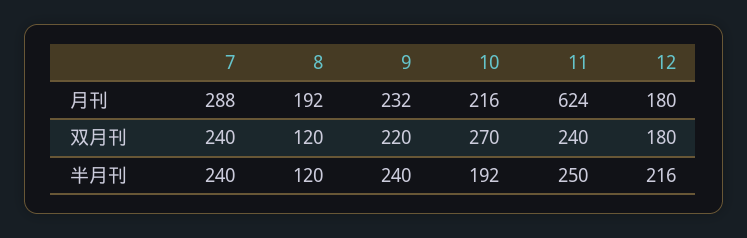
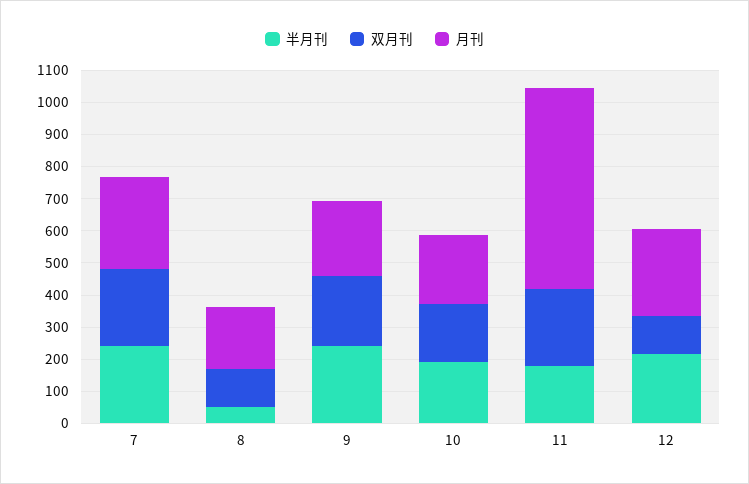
  {
    "月刊": {
      "7": 288,
      "8": 192,
      "9": 232,
      "10": 216,
      "11": 624,
-     "12": 180
+     "12": 275
    },
    "双月刊": {
      "7": 240,
      "8": 120,
      "9": 220,
-     "10": 270,
+     "10": 175,
      "11": 240,
-     "12": 180
+     "12": 125
    },
    "半月刊": {
      "7": 240,
-     "8": 120,
+     "8": 50,
      "9": 240,
      "10": 192,
-     "11": 250,
+     "11": 175,
      "12": 216
    }
  }

